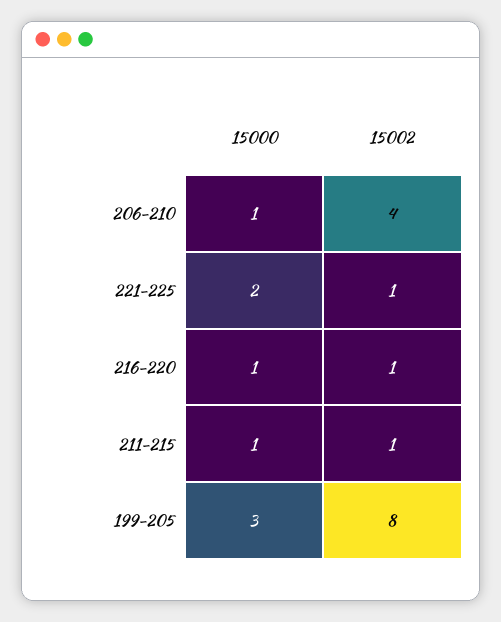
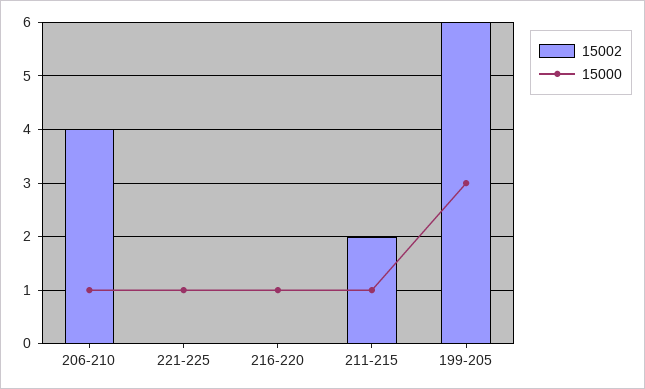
  {
    "15000": {
      "206-210": 1,
-     "221-225": 2,
+     "221-225": 1,
      "216-220": 1,
      "211-215": 1,
      "199-205": 3
    },
    "15002": {
      "206-210": 4,
-     "221-225": 1,
+     "221-225": 0,
-     "216-220": 1,
+     "216-220": 0,
-     "211-215": 1,
+     "211-215": 2,
-     "199-205": 8
+     "199-205": 6
    }
  }

